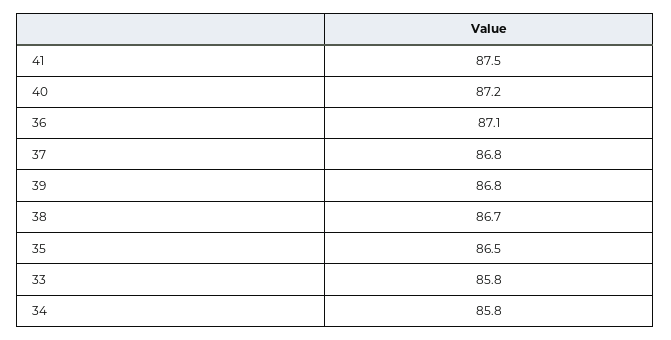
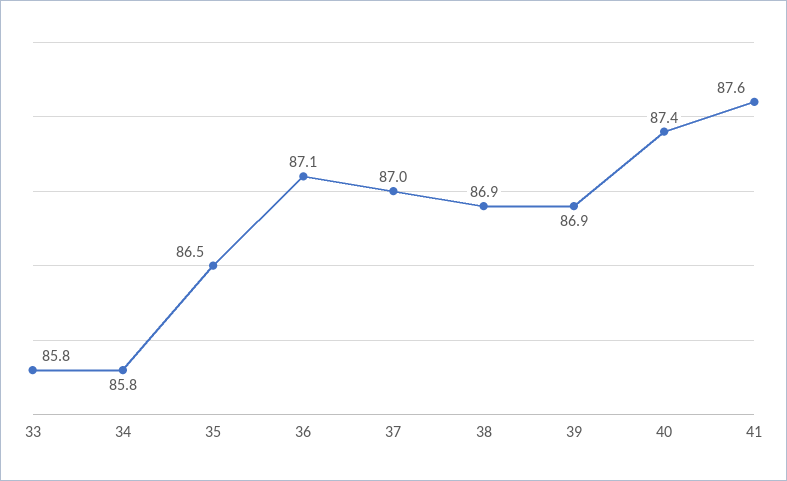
  {
-   "41": 87.5,
+   "41": 87.6,
-   "40": 87.2,
+   "40": 87.4,
    "36": 87.1,
-   "37": 86.8,
+   "37": 87,
-   "39": 86.8,
+   "39": 86.9,
-   "38": 86.7,
+   "38": 86.9,
    "35": 86.5,
    "33": 85.8,
    "34": 85.8
  }

